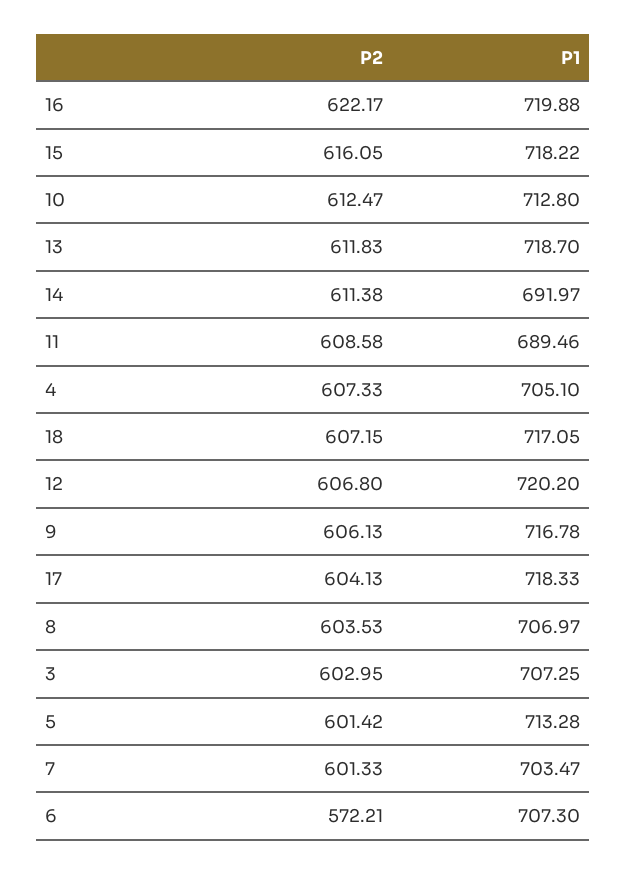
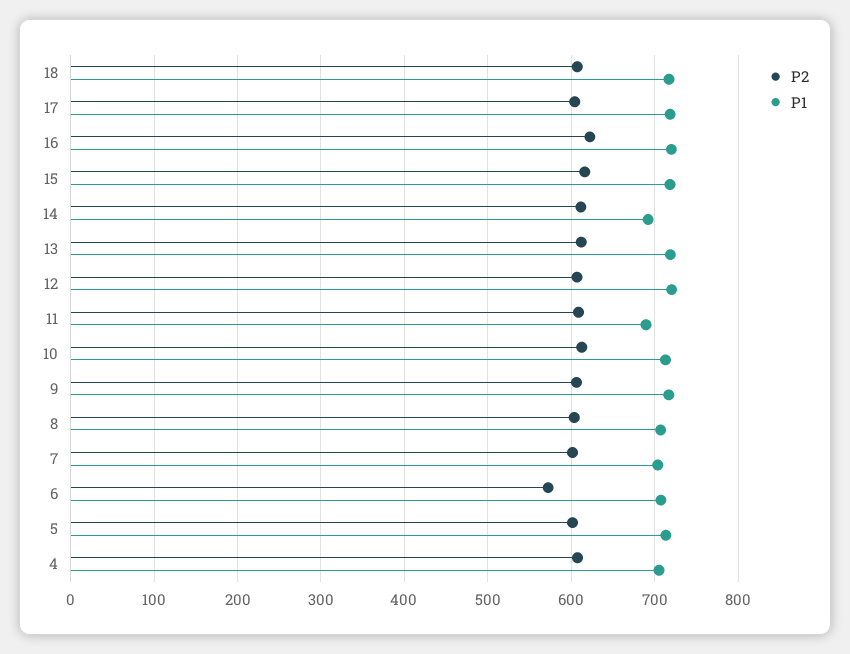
  {
    "P2": {
      "16": 622.17,
      "15": 616.05,
      "10": 612.47,
      "13": 611.83,
      "14": 611.38,
      "11": 608.58,
      "4": 607.33,
      "18": 607.15,
      "12": 606.8,
      "9": 606.13,
      "17": 604.13,
      "8": 603.53,
-     "3": 602.95,
      "5": 601.42,
      "7": 601.33,
      "6": 572.21
    },
    "P1": {
      "16": 719.88,
      "15": 718.22,
      "10": 712.8,
      "13": 718.7,
      "14": 691.97,
      "11": 689.46,
      "4": 705.1,
      "18": 717.05,
      "12": 720.2,
      "9": 716.78,
      "17": 718.33,
      "8": 706.97,
-     "3": 707.25,
      "5": 713.28,
      "7": 703.47,
      "6": 707.3
    }
  }

